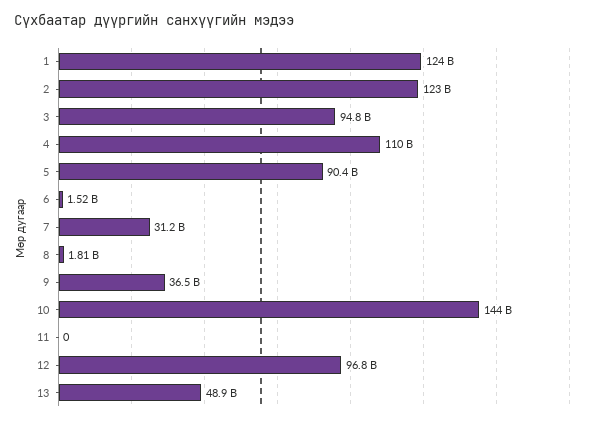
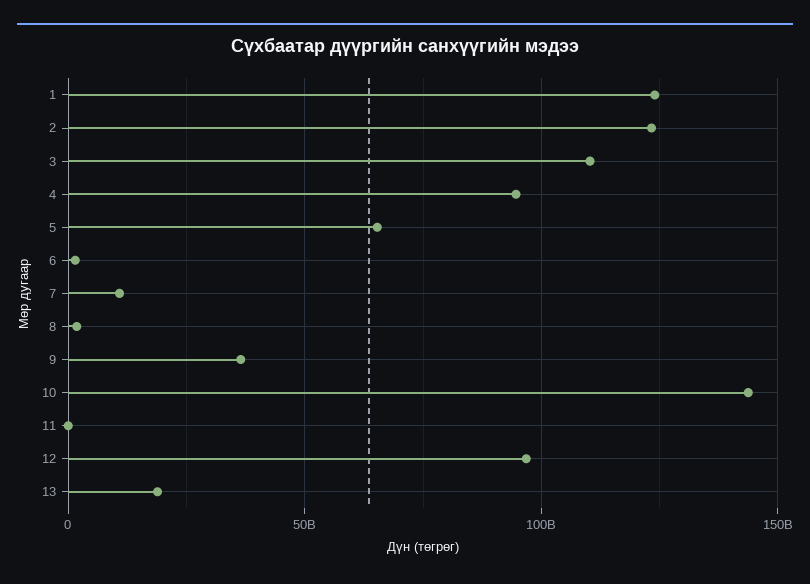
  {
    "1": 124000000000,
    "2": 123000000000,
-   "3": 94800000000,
+   "3": 110000000000,
-   "4": 110000000000,
+   "4": 95000000000,
-   "5": 90400000000,
+   "5": 65000000000,
    "6": 1520000000,
-   "7": 31200000000,
+   "7": 10000000000,
    "8": 1810000000,
    "9": 36500000000,
    "10": 144000000000,
    "11": 0,
    "12": 96800000000,
-   "13": 48900000000
+   "13": 20000000000
  }

